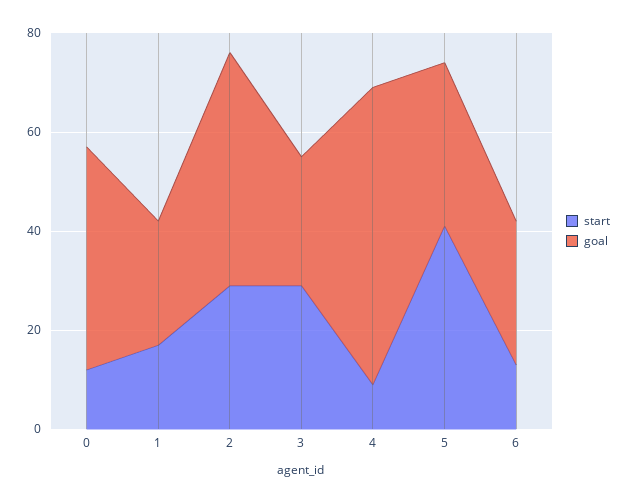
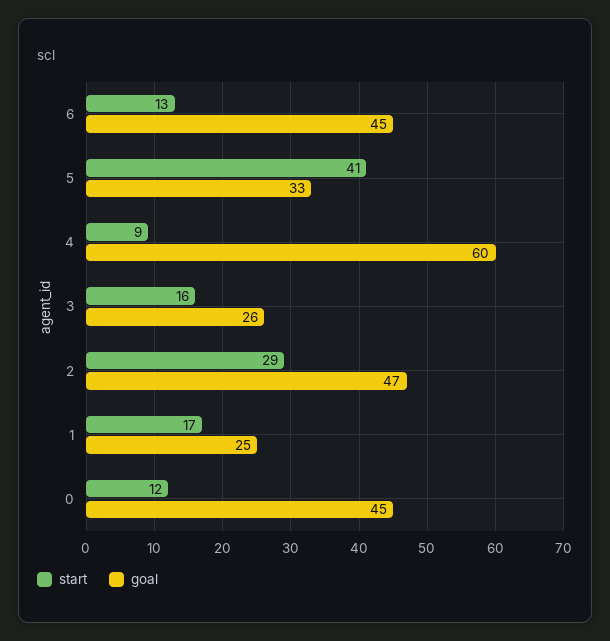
  {
    "start": {
      "0": 12,
      "1": 17,
      "2": 29,
-     "3": 30,
+     "3": 16,
      "4": 9,
      "5": 41,
      "6": 13
    },
    "goal": {
      "0": 45,
      "1": 25,
      "2": 47,
      "3": 26,
      "4": 60,
      "5": 33,
-     "6": 30
+     "6": 45
    }
  }

